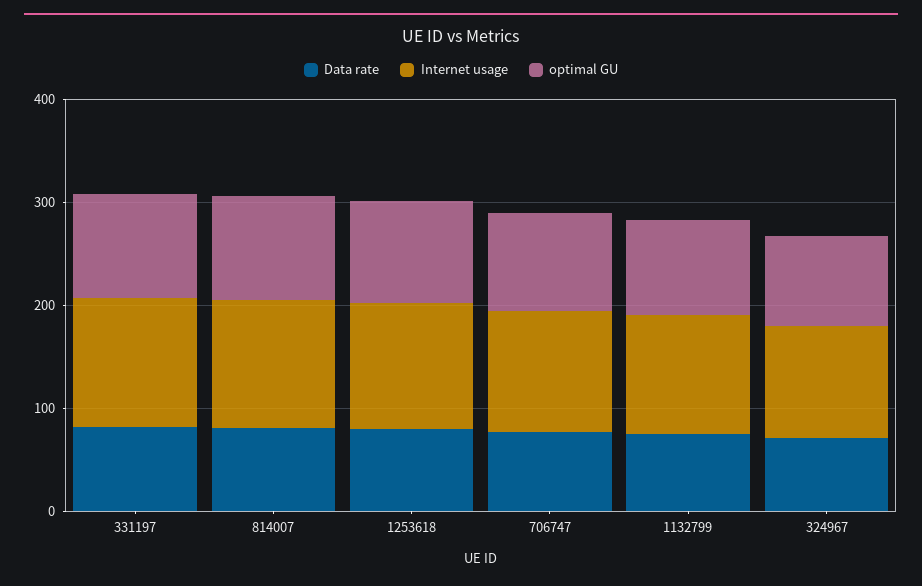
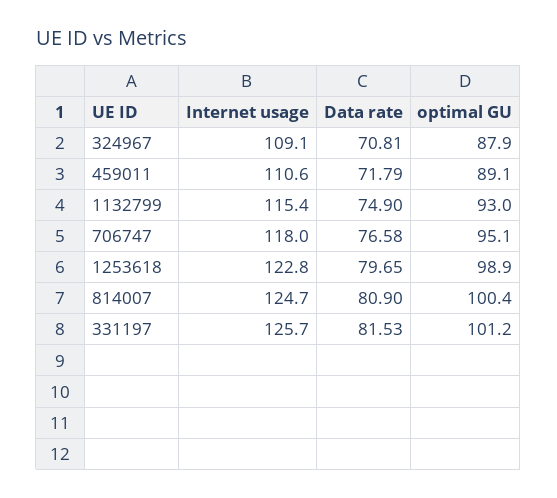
  {
    "Data rate": {
      "331197": 81.53,
      "814007": 80.9,
      "1253618": 79.65,
      "706747": 76.58,
      "1132799": 74.9,
-     "324967": 70.81
+     "324967": 70.81,
+     "459011": 71.79
    },
    "Internet usage": {
      "331197": 125.7,
      "814007": 124.7,
      "1253618": 122.8,
      "706747": 118,
      "1132799": 115.4,
-     "324967": 109.1
+     "324967": 109.1,
+     "459011": 110.6
    },
    "optimal GU": {
      "331197": 101.2,
      "814007": 100.4,
      "1253618": 98.9,
      "706747": 95.1,
      "1132799": 93,
-     "324967": 87.9
+     "324967": 87.9,
+     "459011": 89.1
    }
  }

